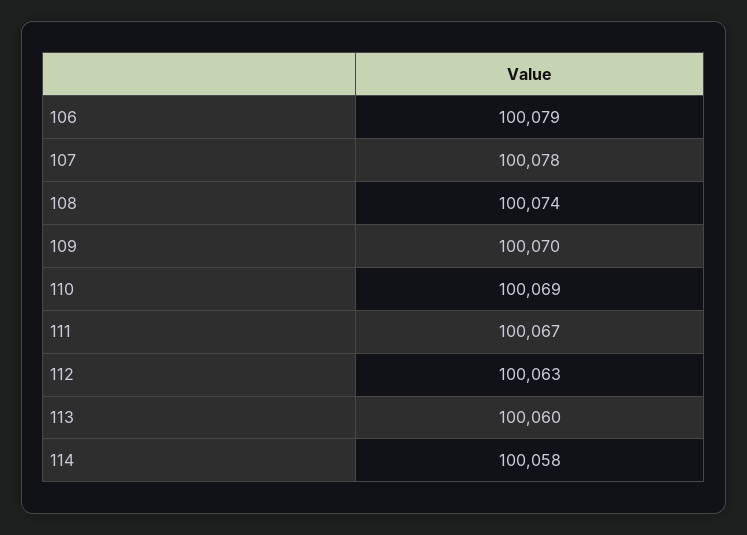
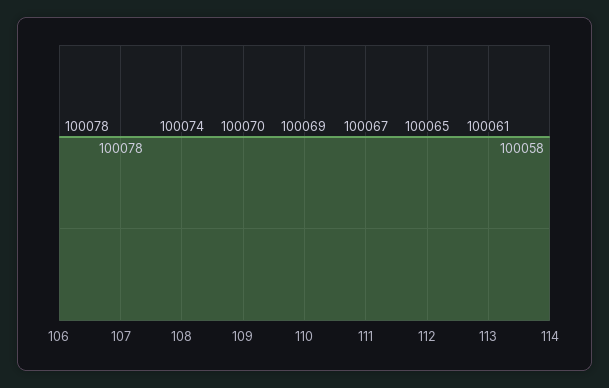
  {
-   "106": 100079,
+   "106": 100078,
    "107": 100078,
    "108": 100074,
    "109": 100070,
    "110": 100069,
    "111": 100067,
-   "112": 100063,
+   "112": 100065,
-   "113": 100060,
+   "113": 100061,
    "114": 100058
  }

